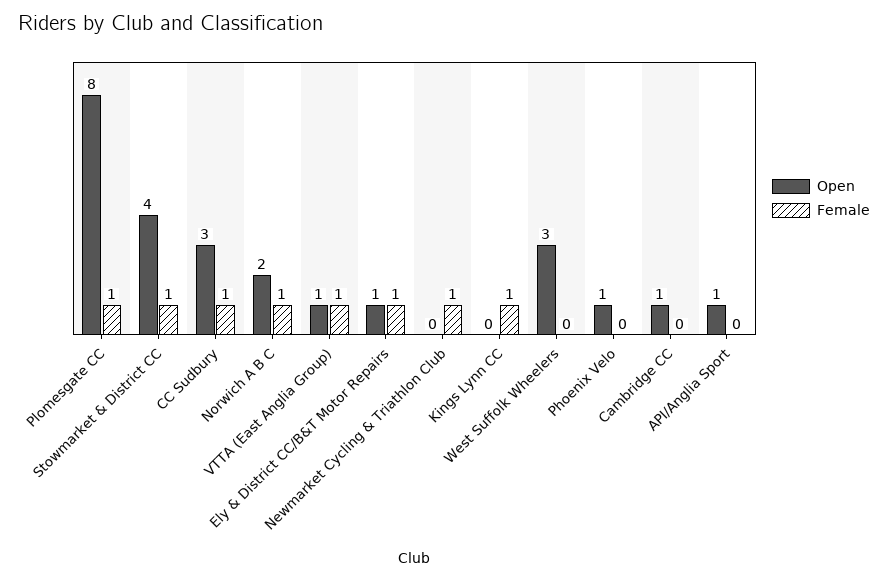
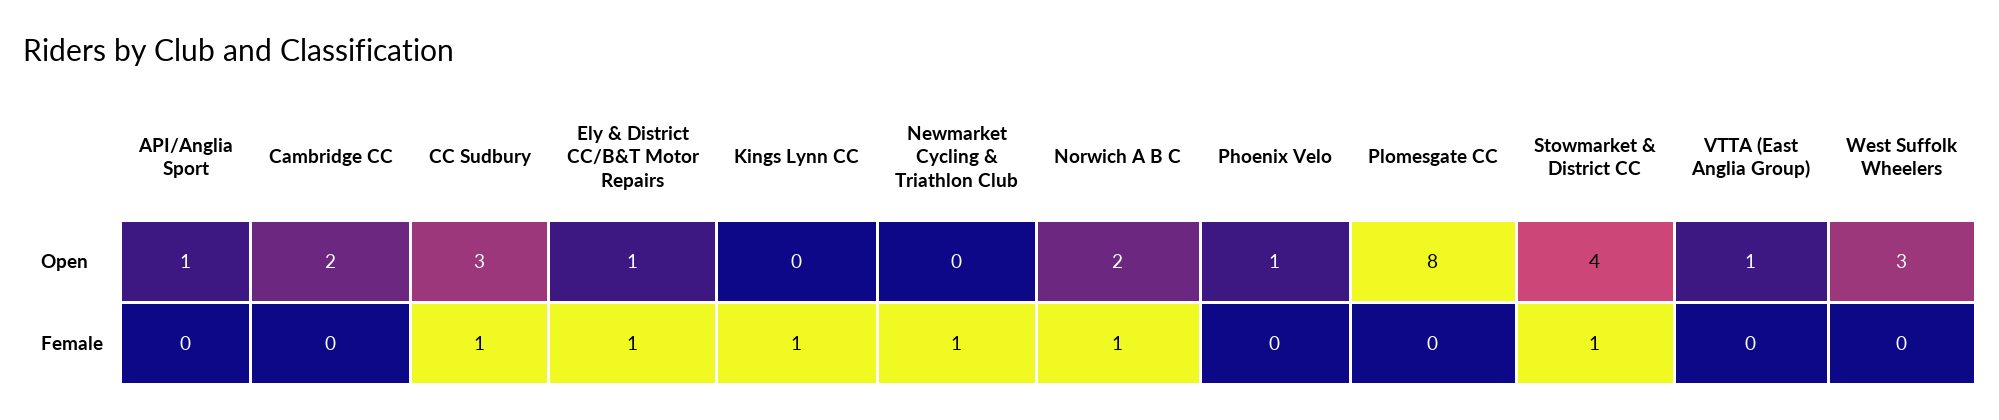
  {
    "Open": {
      "Plomesgate CC": 8,
      "Stowmarket & District CC": 4,
      "CC Sudbury": 3,
      "Norwich A B C": 2,
      "VTTA (East Anglia Group)": 1,
      "Ely & District CC/B&T Motor Repairs": 1,
      "Newmarket Cycling & Triathlon Club": 0,
      "Kings Lynn CC": 0,
      "West Suffolk Wheelers": 3,
      "Phoenix Velo": 1,
-     "Cambridge CC": 1,
+     "Cambridge CC": 2,
      "API/Anglia Sport": 1
    },
    "Female": {
-     "Plomesgate CC": 1,
+     "Plomesgate CC": 0,
      "Stowmarket & District CC": 1,
      "CC Sudbury": 1,
      "Norwich A B C": 1,
-     "VTTA (East Anglia Group)": 1,
+     "VTTA (East Anglia Group)": 0,
      "Ely & District CC/B&T Motor Repairs": 1,
      "Newmarket Cycling & Triathlon Club": 1,
      "Kings Lynn CC": 1,
      "West Suffolk Wheelers": 0,
      "Phoenix Velo": 0,
      "Cambridge CC": 0,
      "API/Anglia Sport": 0
    }
  }

